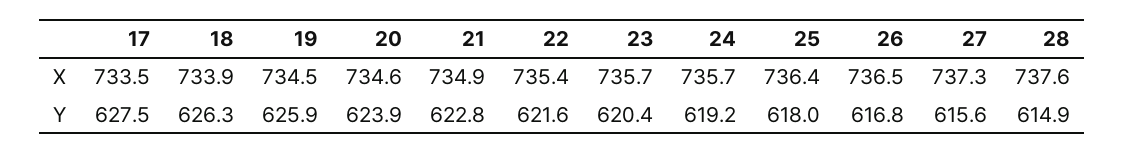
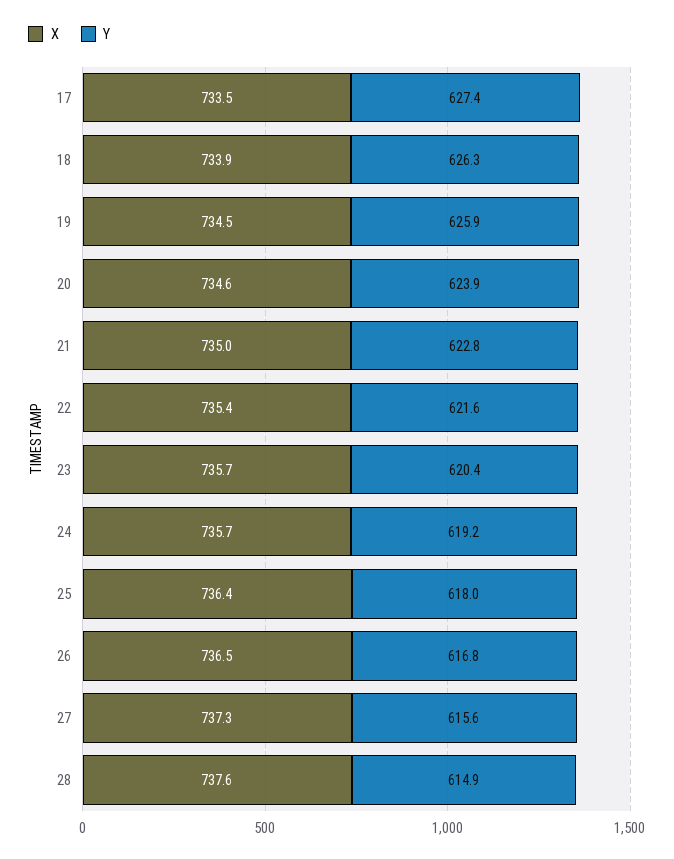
  {
    "X": {
      "17": 733.5,
      "18": 733.9,
      "19": 734.5,
      "20": 734.6,
-     "21": 734.9,
+     "21": 735,
      "22": 735.4,
      "23": 735.7,
      "24": 735.7,
      "25": 736.4,
      "26": 736.5,
      "27": 737.3,
      "28": 737.6
    },
    "Y": {
-     "17": 627.5,
+     "17": 627.4,
      "18": 626.3,
      "19": 625.9,
      "20": 623.9,
      "21": 622.8,
      "22": 621.6,
      "23": 620.4,
      "24": 619.2,
      "25": 618,
      "26": 616.8,
      "27": 615.6,
      "28": 614.9
    }
  }

